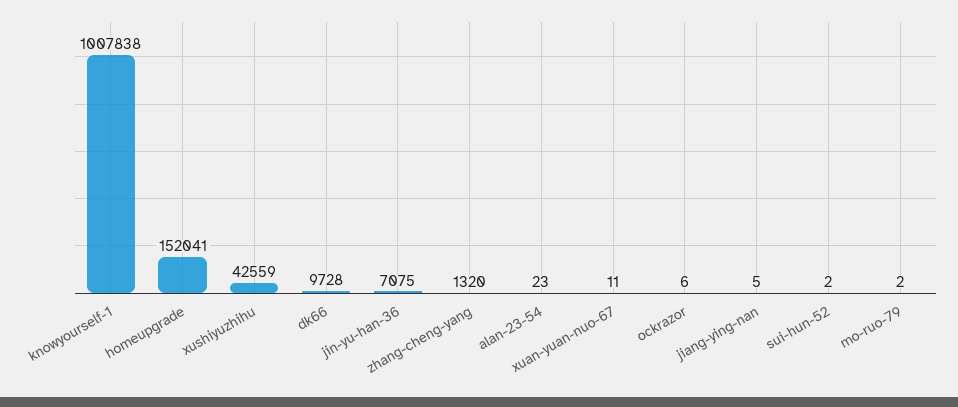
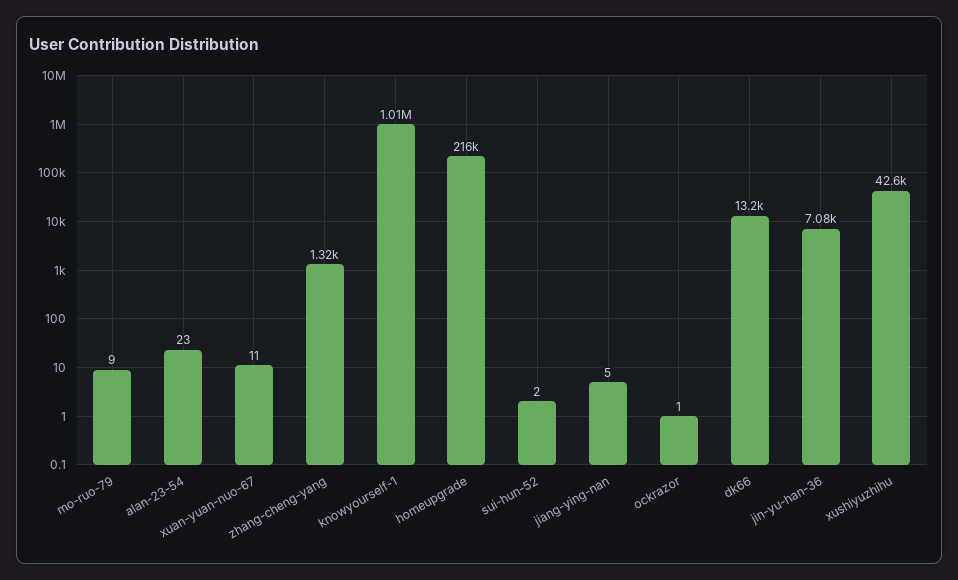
  {
    "knowyourself-1": 1007838,
-   "homeupgrade": 152041,
+   "homeupgrade": 216000,
    "xushiyuzhihu": 42559,
-   "dk66": 9728,
+   "dk66": 13200,
    "jin-yu-han-36": 7075,
    "zhang-cheng-yang": 1320,
    "alan-23-54": 23,
    "xuan-yuan-nuo-67": 11,
-   "ockrazor": 6,
+   "ockrazor": 1,
    "jiang-ying-nan": 5,
    "sui-hun-52": 2,
-   "mo-ruo-79": 2
+   "mo-ruo-79": 9
  }

